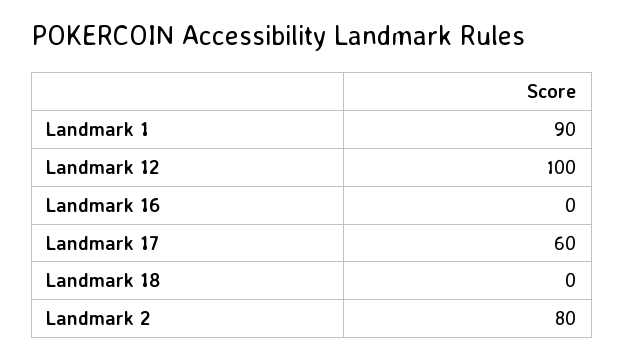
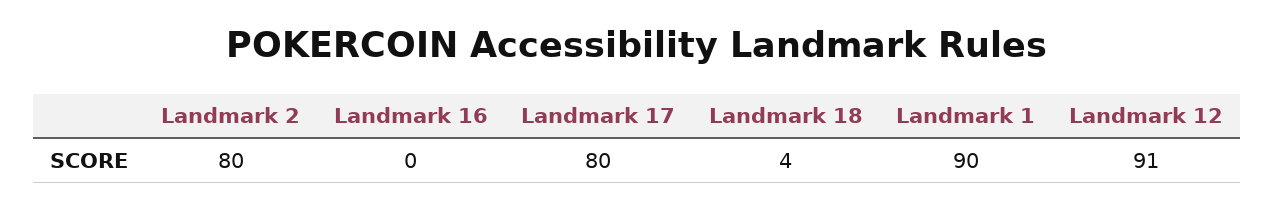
  {
    "Landmark 1": 90,
-   "Landmark 12": 100,
+   "Landmark 12": 91,
    "Landmark 16": 0,
-   "Landmark 17": 60,
+   "Landmark 17": 80,
-   "Landmark 18": 0,
+   "Landmark 18": 4,
    "Landmark 2": 80
  }

